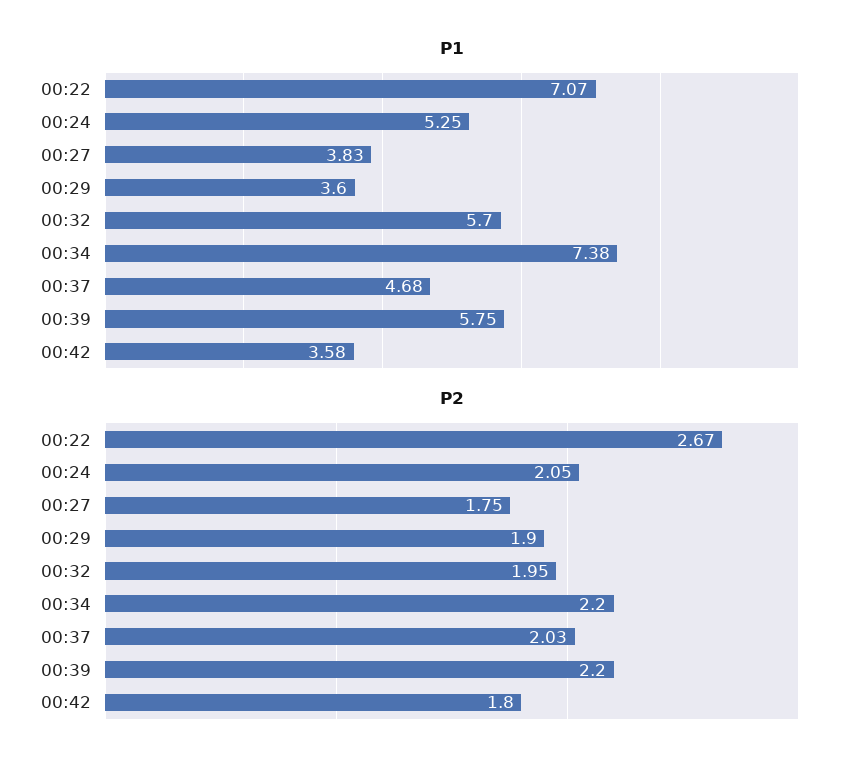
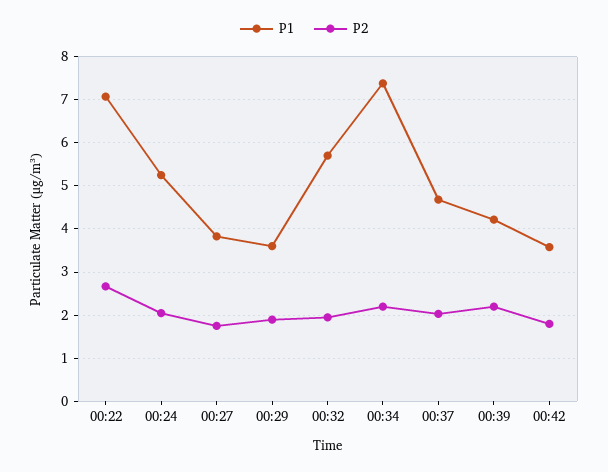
  {
    "P1": {
      "00:22": 7.07,
      "00:24": 5.25,
      "00:27": 3.83,
      "00:29": 3.6,
      "00:32": 5.7,
      "00:34": 7.38,
      "00:37": 4.68,
-     "00:39": 5.75,
+     "00:39": 4.2,
      "00:42": 3.58
    },
    "P2": {
      "00:22": 2.67,
      "00:24": 2.05,
      "00:27": 1.75,
      "00:29": 1.9,
      "00:32": 1.95,
      "00:34": 2.2,
      "00:37": 2.03,
      "00:39": 2.2,
      "00:42": 1.8
    }
  }

